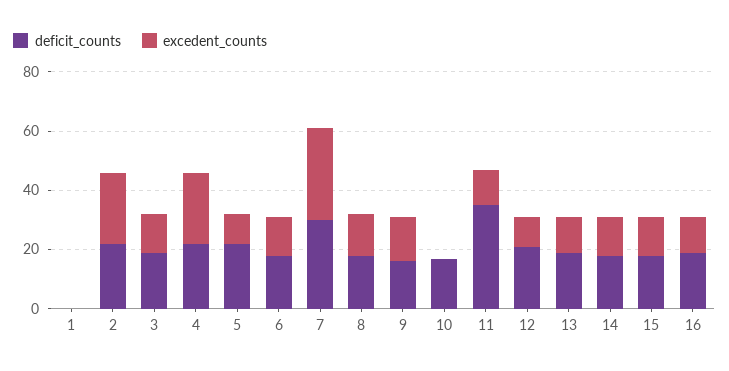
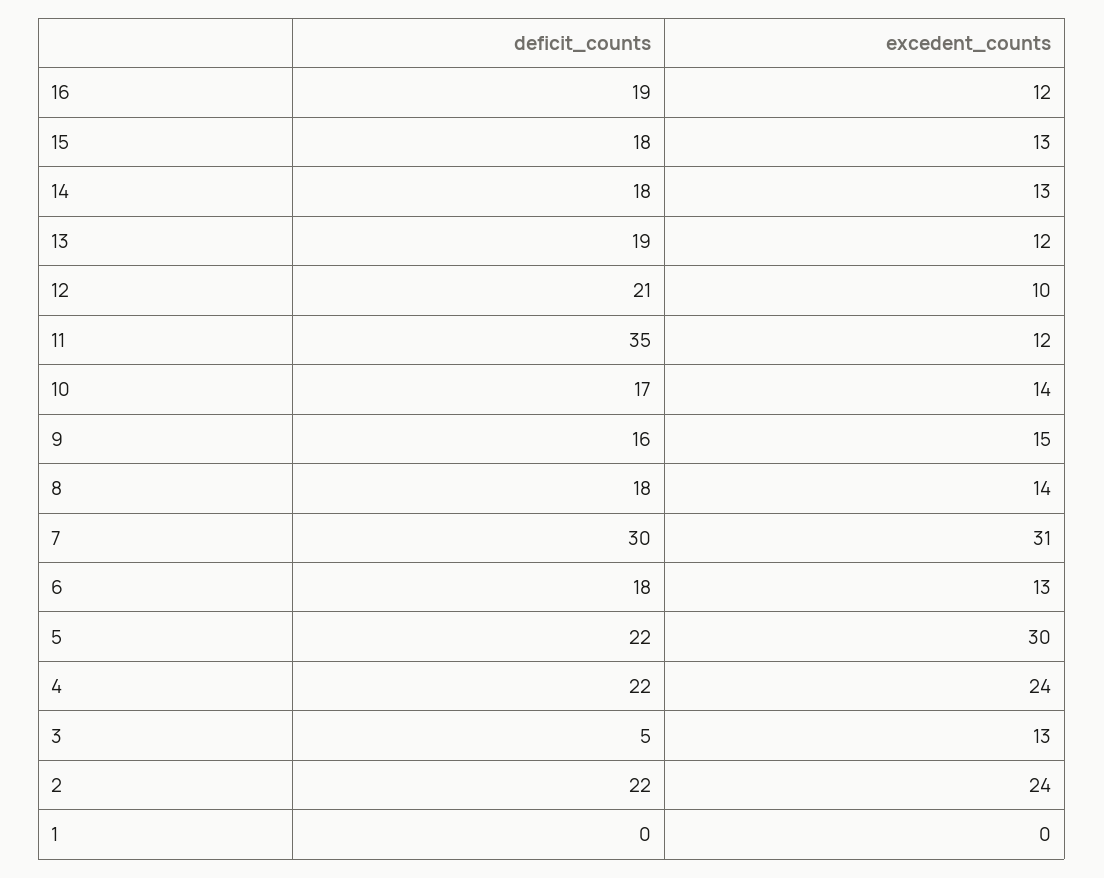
  {
    "deficit_counts": {
      "1": 0,
      "2": 22,
-     "3": 20,
+     "3": 5,
      "4": 22,
      "5": 22,
      "6": 18,
      "7": 30,
      "8": 18,
      "9": 16,
      "10": 17,
      "11": 35,
      "12": 21,
      "13": 19,
      "14": 18,
      "15": 18,
      "16": 19
    },
    "excedent_counts": {
      "1": 0,
      "2": 24,
      "3": 13,
      "4": 24,
-     "5": 10,
+     "5": 30,
      "6": 13,
      "7": 31,
      "8": 14,
      "9": 15,
-     "10": 0,
+     "10": 14,
      "11": 12,
      "12": 10,
      "13": 12,
      "14": 13,
      "15": 13,
      "16": 12
    }
  }

